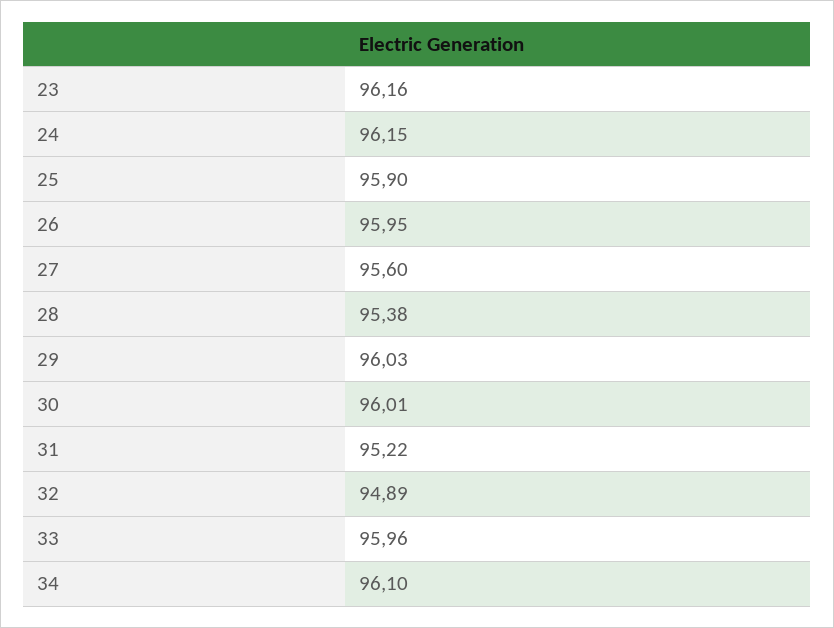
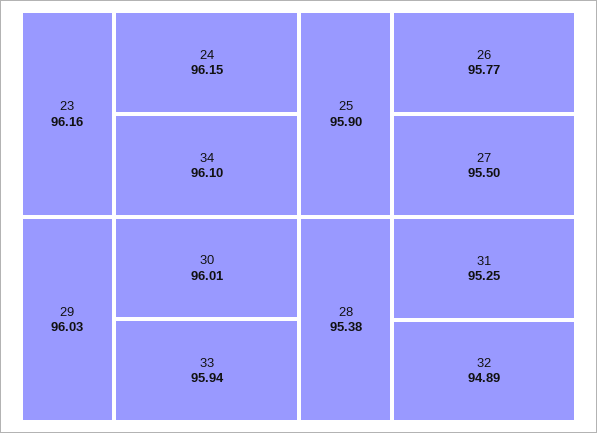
  {
    "23": 96.16,
    "24": 96.15,
    "25": 95.9,
-   "26": 95.95,
+   "26": 95.77,
-   "27": 95.6,
+   "27": 95.5,
    "28": 95.38,
    "29": 96.03,
    "30": 96.01,
-   "31": 95.22,
+   "31": 95.25,
    "32": 94.89,
-   "33": 95.96,
+   "33": 95.94,
    "34": 96.1
  }

